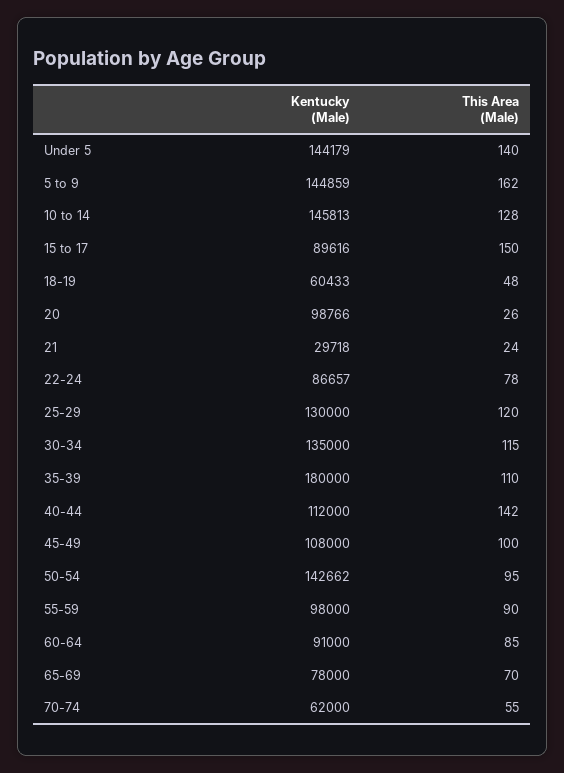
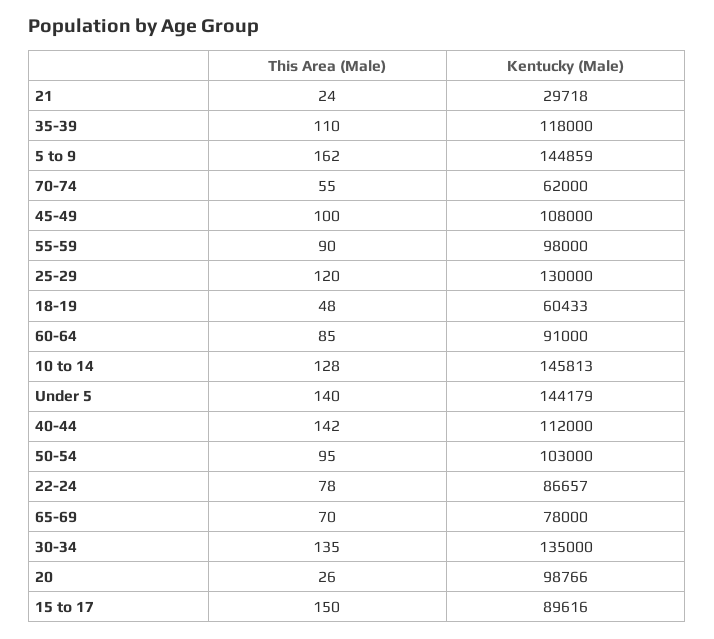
  {
    "Kentucky (Male)": {
      "Under 5": 144179,
      "5 to 9": 144859,
      "10 to 14": 145813,
      "15 to 17": 89616,
      "18-19": 60433,
      "20": 98766,
      "21": 29718,
      "22-24": 86657,
      "25-29": 130000,
      "30-34": 135000,
-     "35-39": 180000,
+     "35-39": 118000,
      "40-44": 112000,
      "45-49": 108000,
-     "50-54": 142662,
+     "50-54": 103000,
      "55-59": 98000,
      "60-64": 91000,
      "65-69": 78000,
      "70-74": 62000
    },
    "This Area (Male)": {
      "Under 5": 140,
      "5 to 9": 162,
      "10 to 14": 128,
      "15 to 17": 150,
      "18-19": 48,
      "20": 26,
      "21": 24,
      "22-24": 78,
      "25-29": 120,
-     "30-34": 115,
+     "30-34": 135,
      "35-39": 110,
      "40-44": 142,
      "45-49": 100,
      "50-54": 95,
      "55-59": 90,
      "60-64": 85,
      "65-69": 70,
      "70-74": 55
    }
  }

